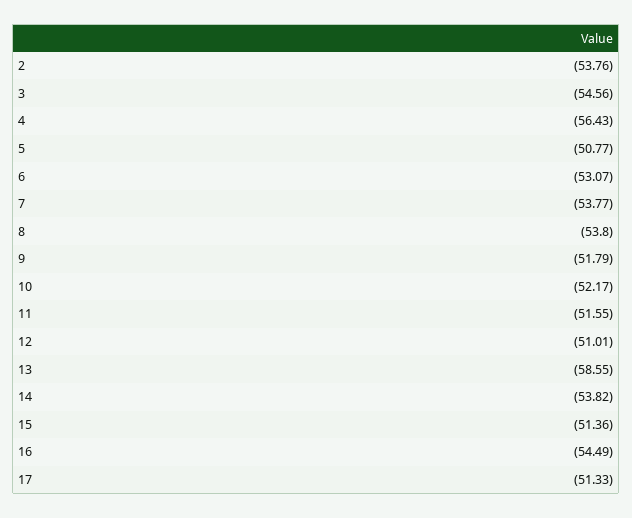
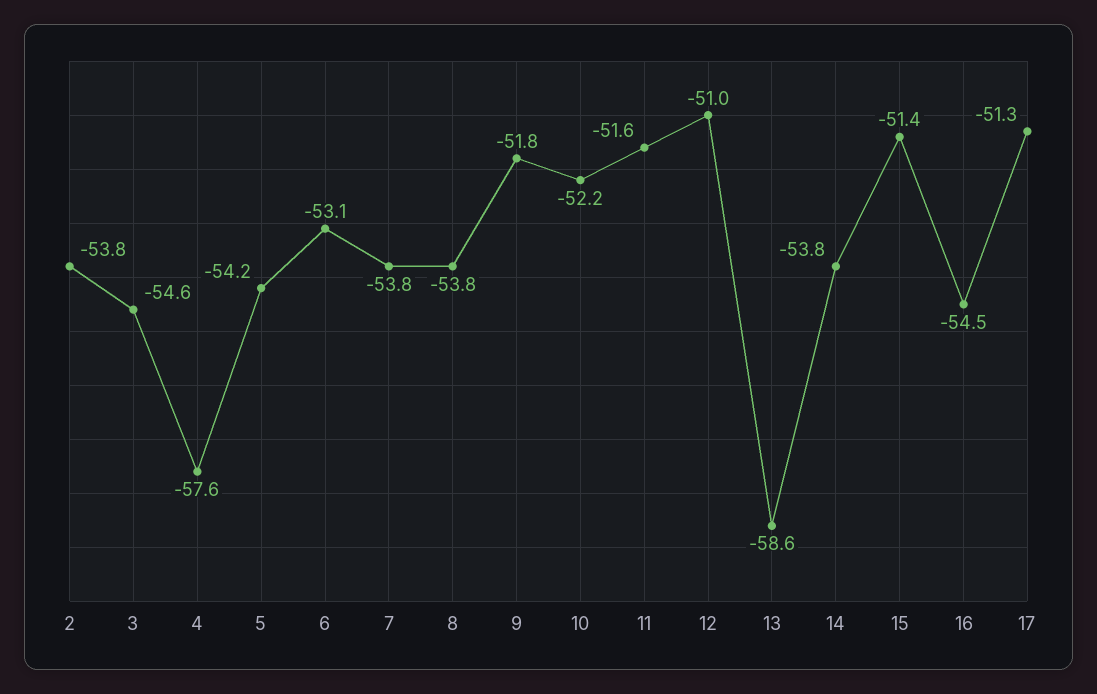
  {
    "2": -53.76,
    "3": -54.56,
-   "4": -56.43,
+   "4": -57.6,
-   "5": -50.77,
+   "5": -54.2,
    "6": -53.07,
    "7": -53.77,
    "8": -53.8,
    "9": -51.79,
    "10": -52.17,
    "11": -51.55,
    "12": -51.01,
    "13": -58.55,
    "14": -53.82,
    "15": -51.36,
    "16": -54.49,
    "17": -51.33
  }

